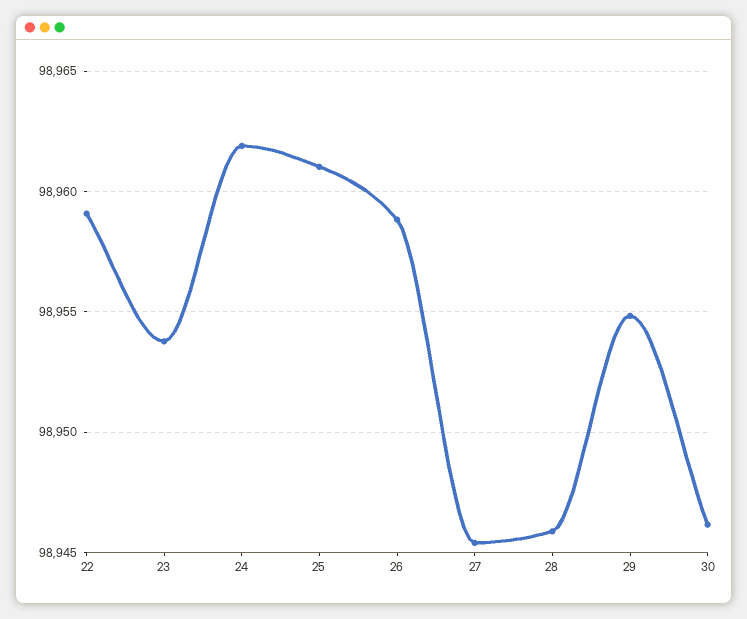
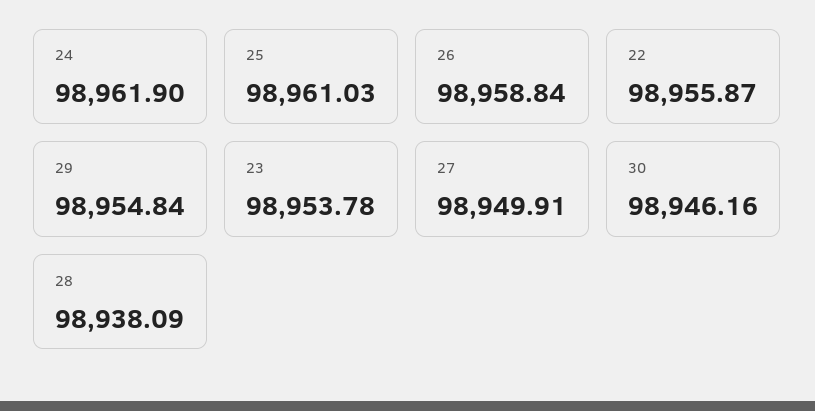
  {
-   "22": 98959,
+   "22": 98955.87,
    "23": 98953.78,
    "24": 98961.9,
    "25": 98961.03,
    "26": 98958.84,
-   "27": 98945.5,
+   "27": 98949.91,
-   "28": 98946,
+   "28": 98938.09,
    "29": 98954.84,
    "30": 98946.16
  }

